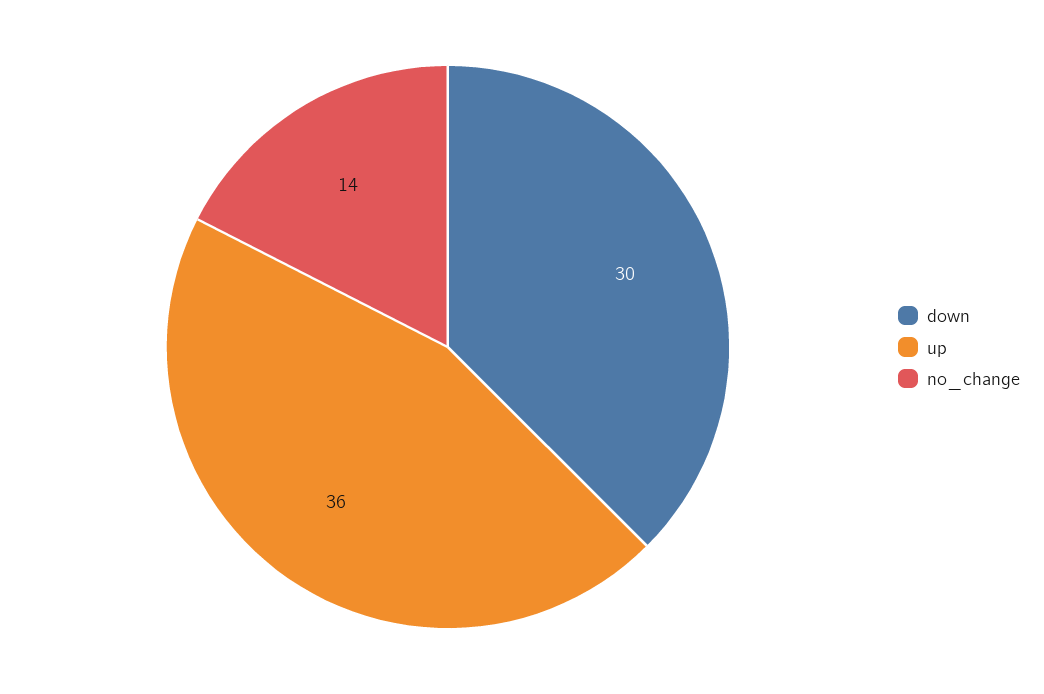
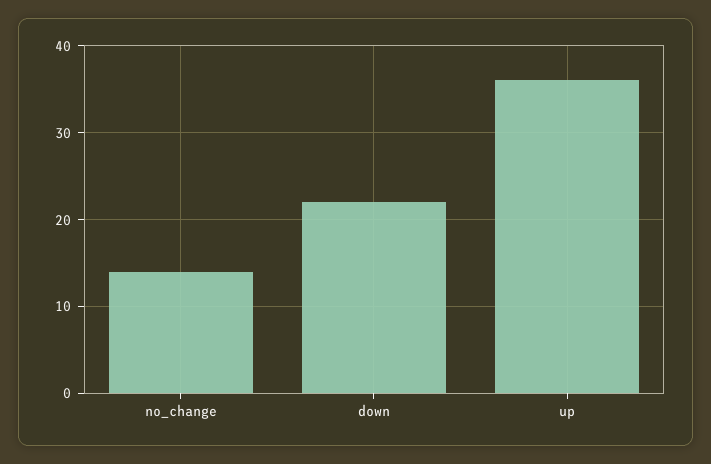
  {
-   "down": 30,
+   "down": 22,
    "up": 36,
    "no_change": 14
  }

